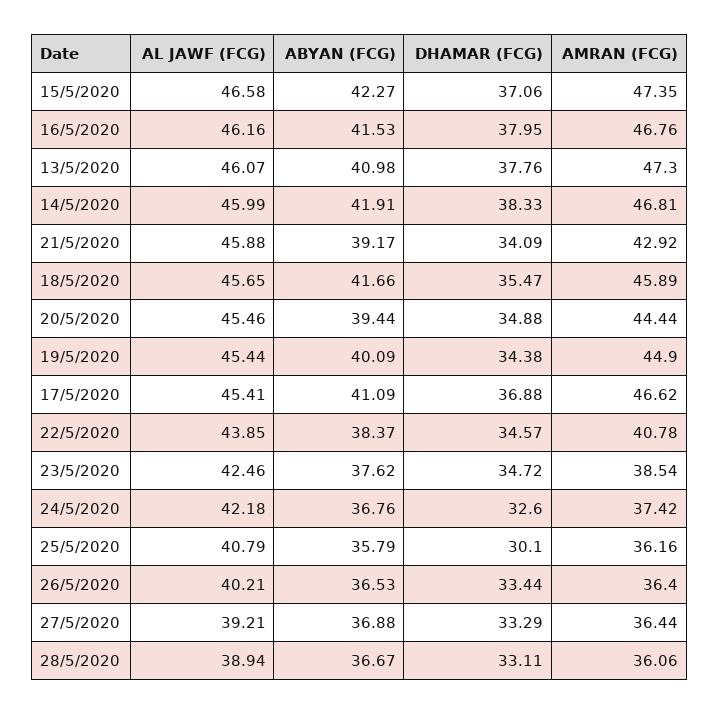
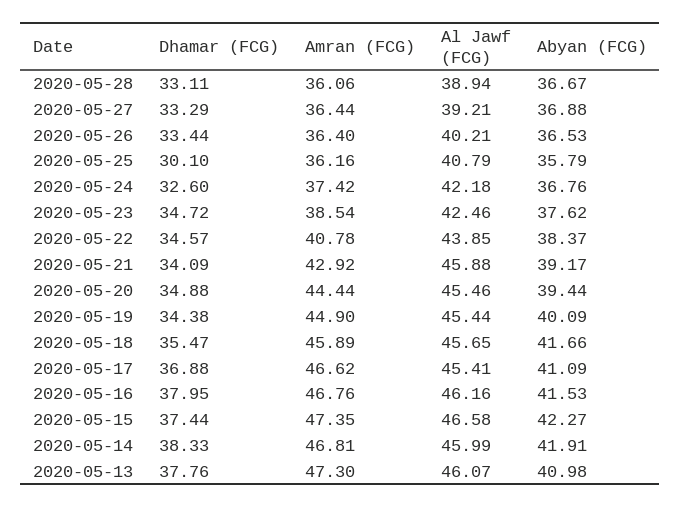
  {
    "AL JAWF (FCG)": {
      "15/5/2020": 46.58,
      "16/5/2020": 46.16,
      "13/5/2020": 46.07,
      "14/5/2020": 45.99,
      "21/5/2020": 45.88,
      "18/5/2020": 45.65,
      "20/5/2020": 45.46,
      "19/5/2020": 45.44,
      "17/5/2020": 45.41,
      "22/5/2020": 43.85,
      "23/5/2020": 42.46,
      "24/5/2020": 42.18,
      "25/5/2020": 40.79,
      "26/5/2020": 40.21,
      "27/5/2020": 39.21,
      "28/5/2020": 38.94
    },
    "ABYAN (FCG)": {
      "15/5/2020": 42.27,
      "16/5/2020": 41.53,
      "13/5/2020": 40.98,
      "14/5/2020": 41.91,
      "21/5/2020": 39.17,
      "18/5/2020": 41.66,
      "20/5/2020": 39.44,
      "19/5/2020": 40.09,
      "17/5/2020": 41.09,
      "22/5/2020": 38.37,
      "23/5/2020": 37.62,
      "24/5/2020": 36.76,
      "25/5/2020": 35.79,
      "26/5/2020": 36.53,
      "27/5/2020": 36.88,
      "28/5/2020": 36.67
    },
    "DHAMAR (FCG)": {
-     "15/5/2020": 37.06,
+     "15/5/2020": 37.44,
      "16/5/2020": 37.95,
      "13/5/2020": 37.76,
      "14/5/2020": 38.33,
      "21/5/2020": 34.09,
      "18/5/2020": 35.47,
      "20/5/2020": 34.88,
      "19/5/2020": 34.38,
      "17/5/2020": 36.88,
      "22/5/2020": 34.57,
      "23/5/2020": 34.72,
      "24/5/2020": 32.6,
      "25/5/2020": 30.1,
      "26/5/2020": 33.44,
      "27/5/2020": 33.29,
      "28/5/2020": 33.11
    },
    "AMRAN (FCG)": {
      "15/5/2020": 47.35,
      "16/5/2020": 46.76,
      "13/5/2020": 47.3,
      "14/5/2020": 46.81,
      "21/5/2020": 42.92,
      "18/5/2020": 45.89,
      "20/5/2020": 44.44,
      "19/5/2020": 44.9,
      "17/5/2020": 46.62,
      "22/5/2020": 40.78,
      "23/5/2020": 38.54,
      "24/5/2020": 37.42,
      "25/5/2020": 36.16,
      "26/5/2020": 36.4,
      "27/5/2020": 36.44,
      "28/5/2020": 36.06
    }
  }

